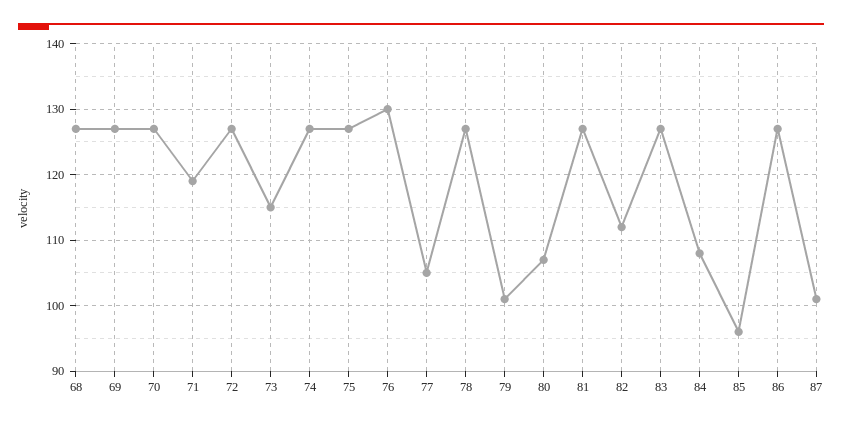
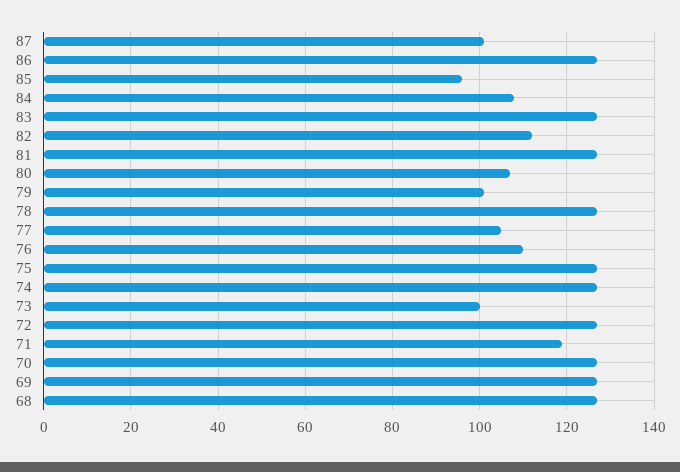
  {
    "68": 127,
    "69": 127,
    "70": 127,
    "71": 119,
    "72": 127,
-   "73": 115,
+   "73": 100,
    "74": 127,
    "75": 127,
-   "76": 130,
+   "76": 110,
    "77": 105,
    "78": 127,
    "79": 101,
    "80": 107,
    "81": 127,
    "82": 112,
    "83": 127,
    "84": 108,
    "85": 96,
    "86": 127,
    "87": 101
  }

